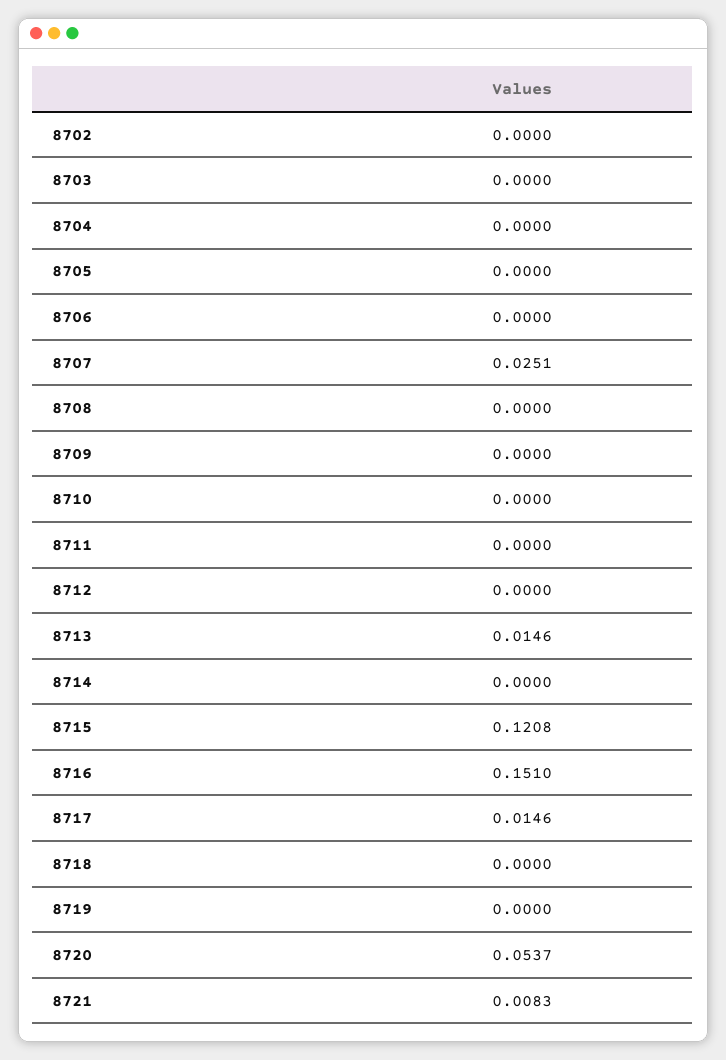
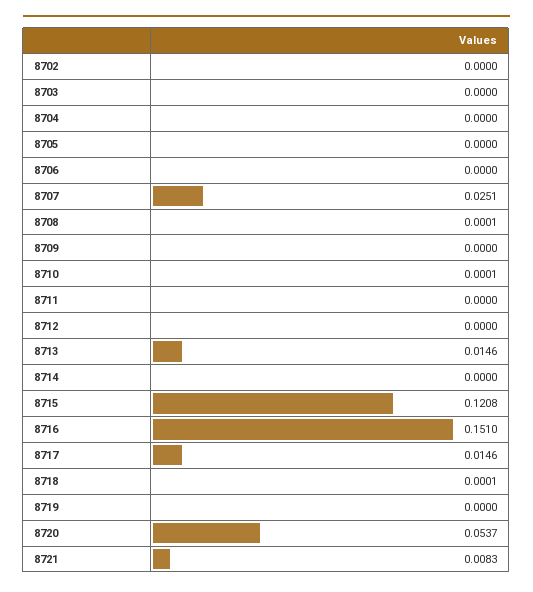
  {
    "8702": 0,
    "8703": 0,
    "8704": 0,
    "8705": 0,
    "8706": 0,
    "8707": 0.0251,
-   "8708": 0,
+   "8708": 0.0001,
    "8709": 0,
-   "8710": 0,
+   "8710": 0.0001,
    "8711": 0,
    "8712": 0,
    "8713": 0.0146,
    "8714": 0,
    "8715": 0.1208,
    "8716": 0.151,
    "8717": 0.0146,
-   "8718": 0,
+   "8718": 0.0001,
    "8719": 0,
    "8720": 0.0537,
    "8721": 0.0083
  }

